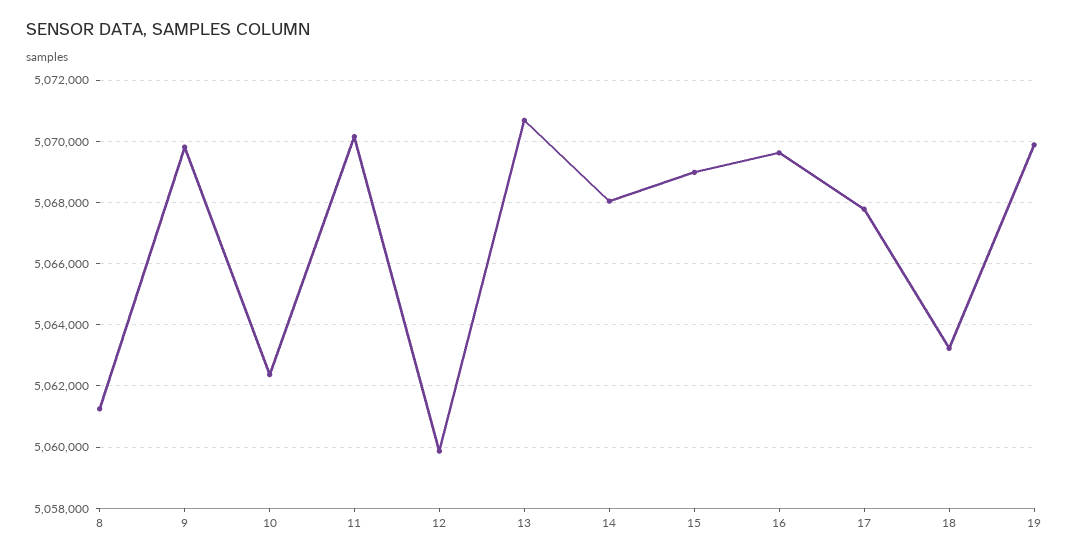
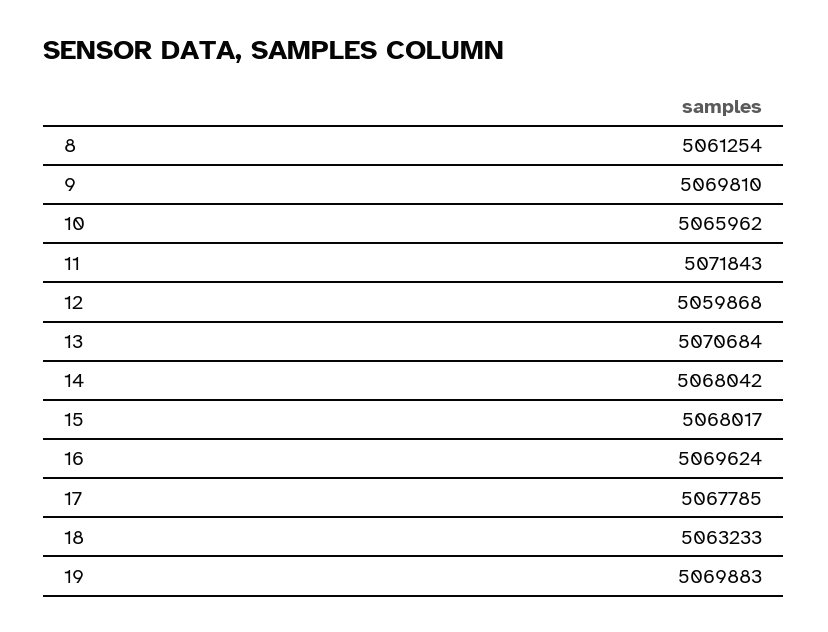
  {
    "8": 5061254,
    "9": 5069810,
-   "10": 5062400,
+   "10": 5065962,
-   "11": 5070200,
+   "11": 5071843,
    "12": 5059868,
    "13": 5070684,
    "14": 5068042,
-   "15": 5069000,
+   "15": 5068017,
    "16": 5069624,
    "17": 5067785,
    "18": 5063233,
    "19": 5069883
  }

